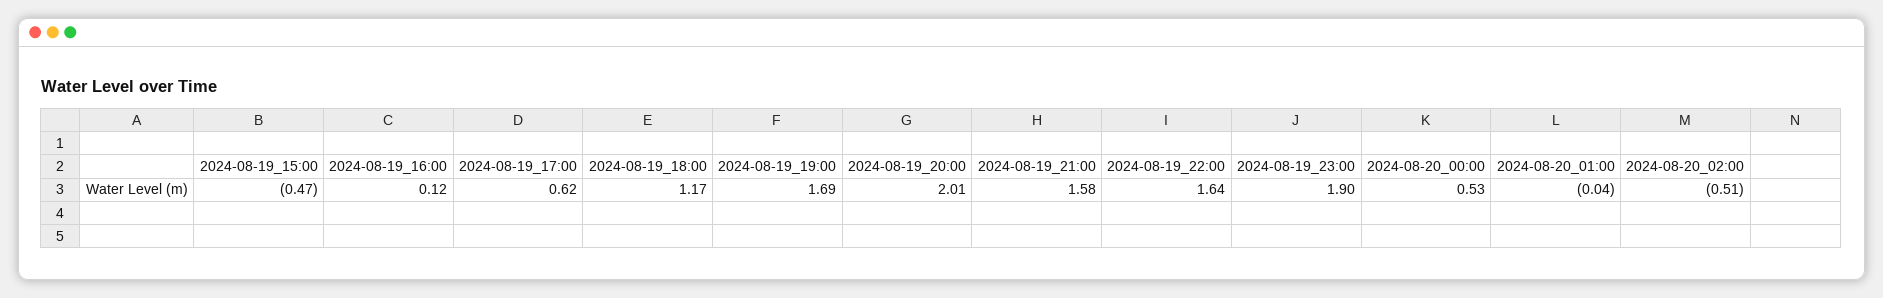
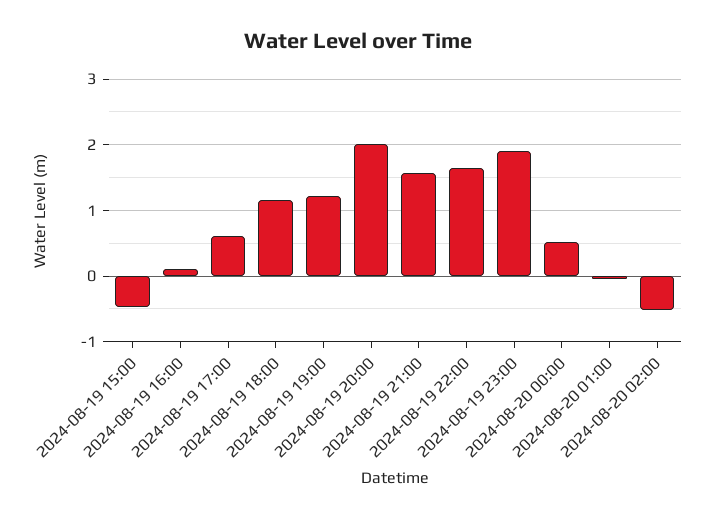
  {
    "2024-08-19_15:00": -0.47,
    "2024-08-19_16:00": 0.12,
    "2024-08-19_17:00": 0.62,
    "2024-08-19_18:00": 1.17,
-   "2024-08-19_19:00": 1.69,
+   "2024-08-19_19:00": 1.2,
    "2024-08-19_20:00": 2.01,
    "2024-08-19_21:00": 1.58,
    "2024-08-19_22:00": 1.64,
    "2024-08-19_23:00": 1.9,
    "2024-08-20_00:00": 0.53,
    "2024-08-20_01:00": -0.04,
    "2024-08-20_02:00": -0.51
  }

